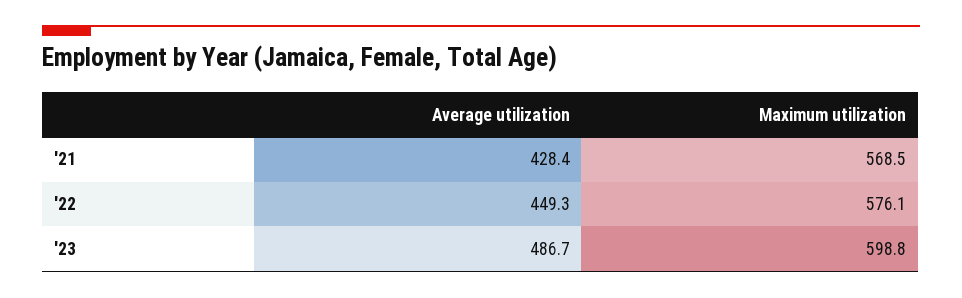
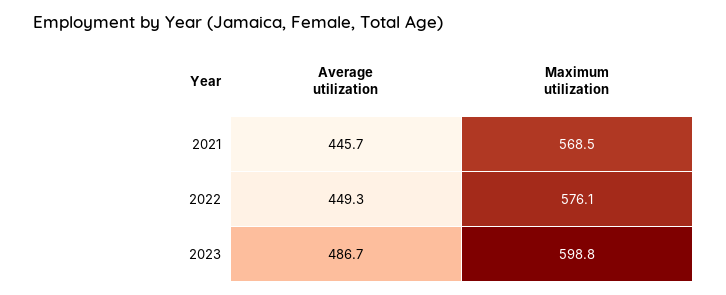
  {
    "Average utilization": {
-     "'21": 428.4,
+     "'21": 445.7,
      "'22": 449.3,
      "'23": 486.7
    },
    "Maximum utilization": {
      "'21": 568.5,
      "'22": 576.1,
      "'23": 598.8
    }
  }

